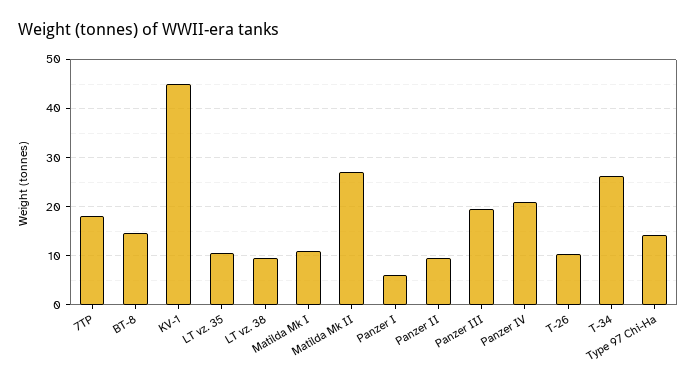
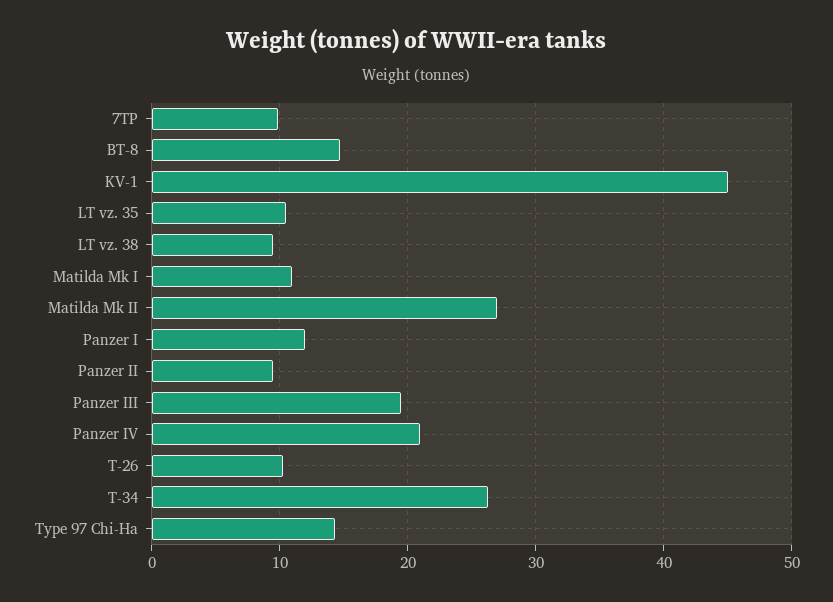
  {
-   "7TP": 18,
+   "7TP": 10,
    "BT-8": 15,
    "KV-1": 45,
    "LT vz. 35": 11,
    "LT vz. 38": 10,
    "Matilda Mk I": 11,
    "Matilda Mk II": 27,
-   "Panzer I": 6,
+   "Panzer I": 12,
    "Panzer II": 10,
    "Panzer III": 20,
    "Panzer IV": 21,
    "T-26": 10,
    "T-34": 26,
    "Type 97 Chi-Ha": 14
  }

